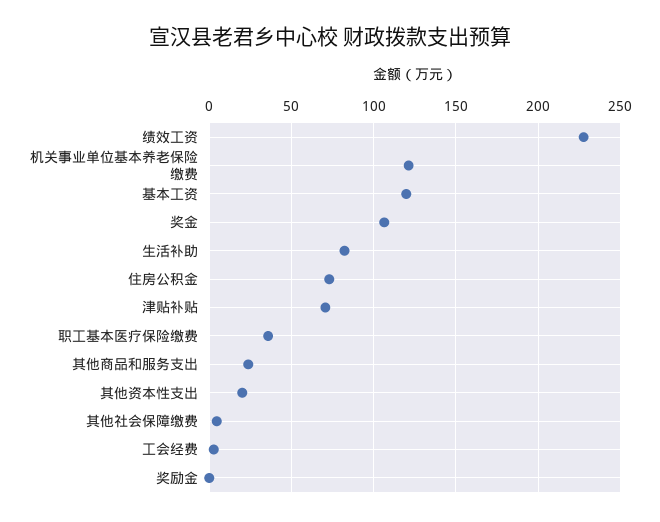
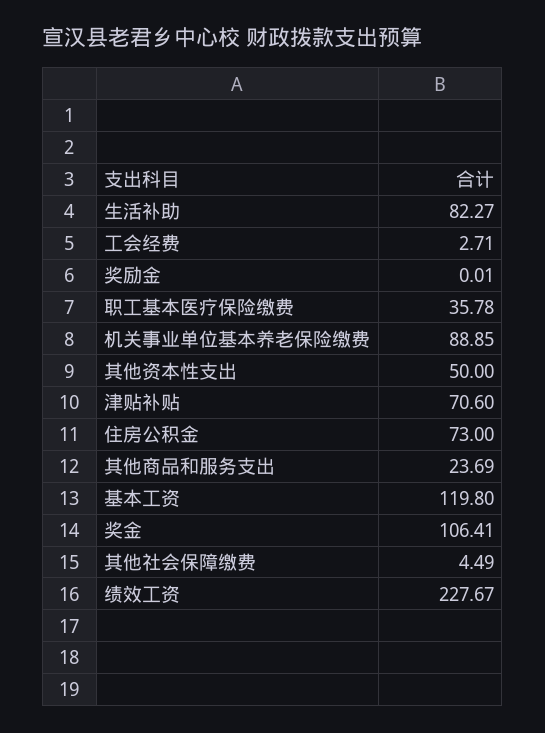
  {
    "绩效工资": 227.67,
-   "机关事业单位基本养老保险缴费": 120,
+   "机关事业单位基本养老保险缴费": 88.85,
    "基本工资": 119.8,
    "奖金": 106.41,
    "生活补助": 82.27,
    "住房公积金": 73,
    "津贴补贴": 70.6,
    "职工基本医疗保险缴费": 35.78,
    "其他商品和服务支出": 23.69,
-   "其他资本性支出": 20,
+   "其他资本性支出": 50,
    "其他社会保障缴费": 4.49,
    "工会经费": 2.71,
    "奖励金": 0.01
  }

